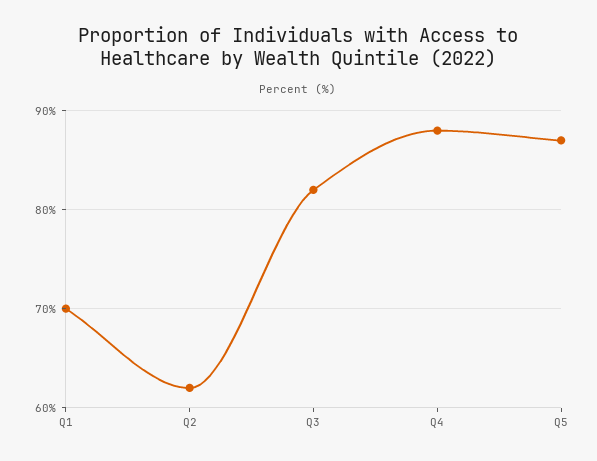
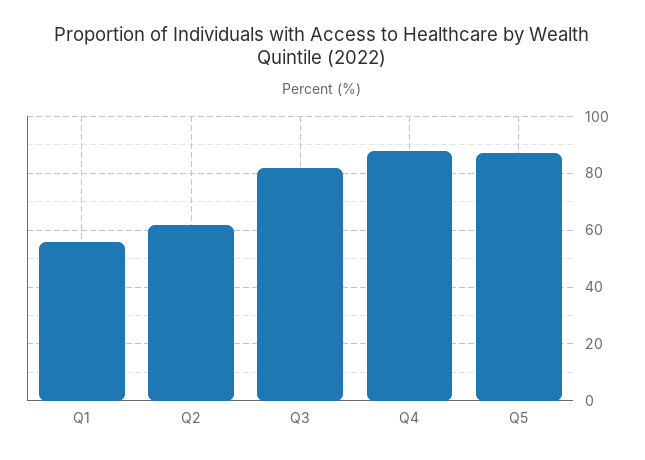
  {
-   "Q1": 70,
+   "Q1": 55,
    "Q2": 62,
    "Q3": 82,
    "Q4": 88,
    "Q5": 87
  }

